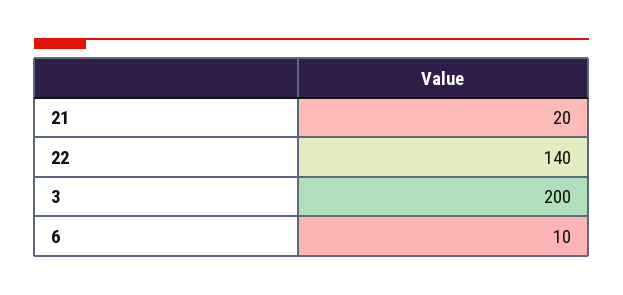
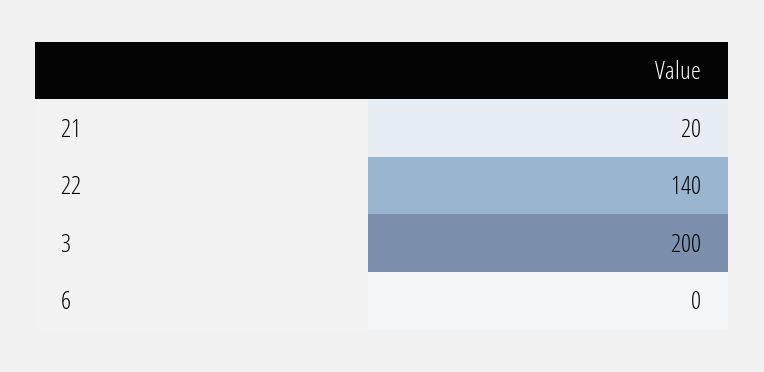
  {
    "21": 20,
    "22": 140,
    "3": 200,
-   "6": 10
+   "6": 0
  }

